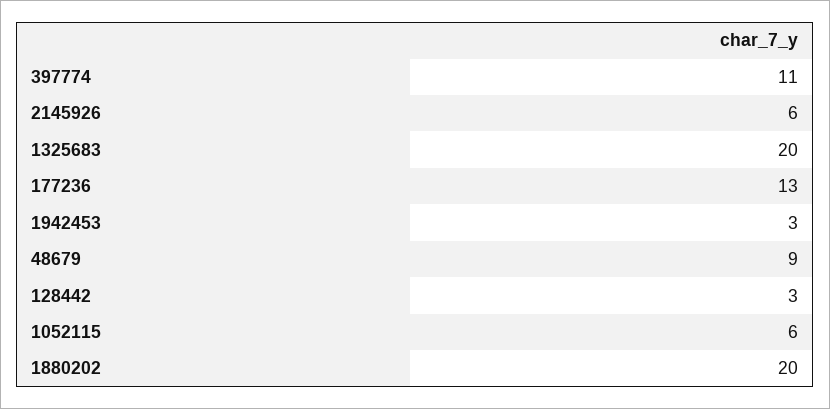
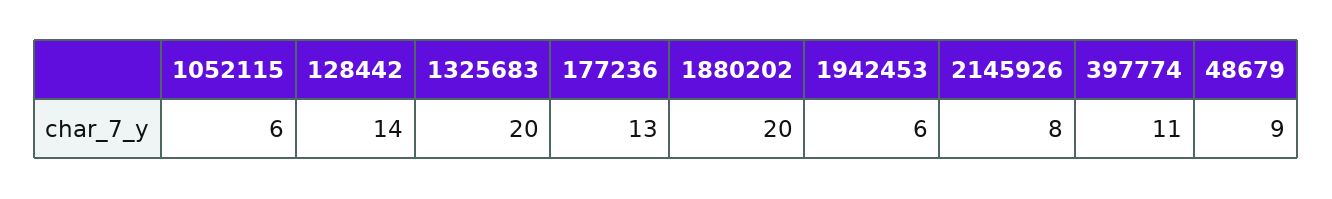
  {
    "397774": 11,
-   "2145926": 6,
+   "2145926": 8,
    "1325683": 20,
    "177236": 13,
-   "1942453": 3,
+   "1942453": 6,
    "48679": 9,
-   "128442": 3,
+   "128442": 14,
    "1052115": 6,
    "1880202": 20
  }

